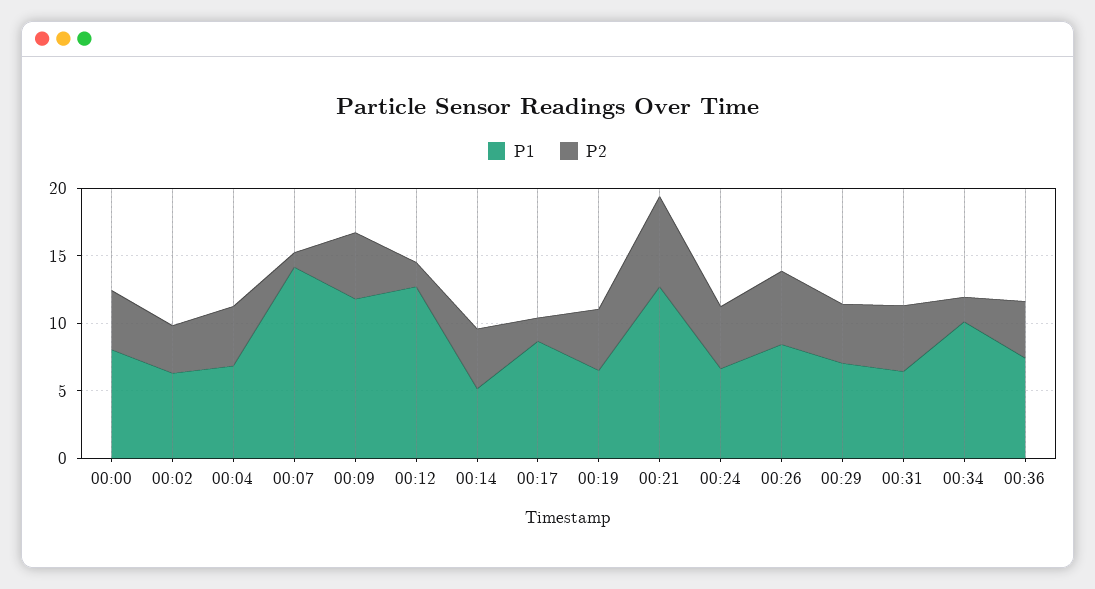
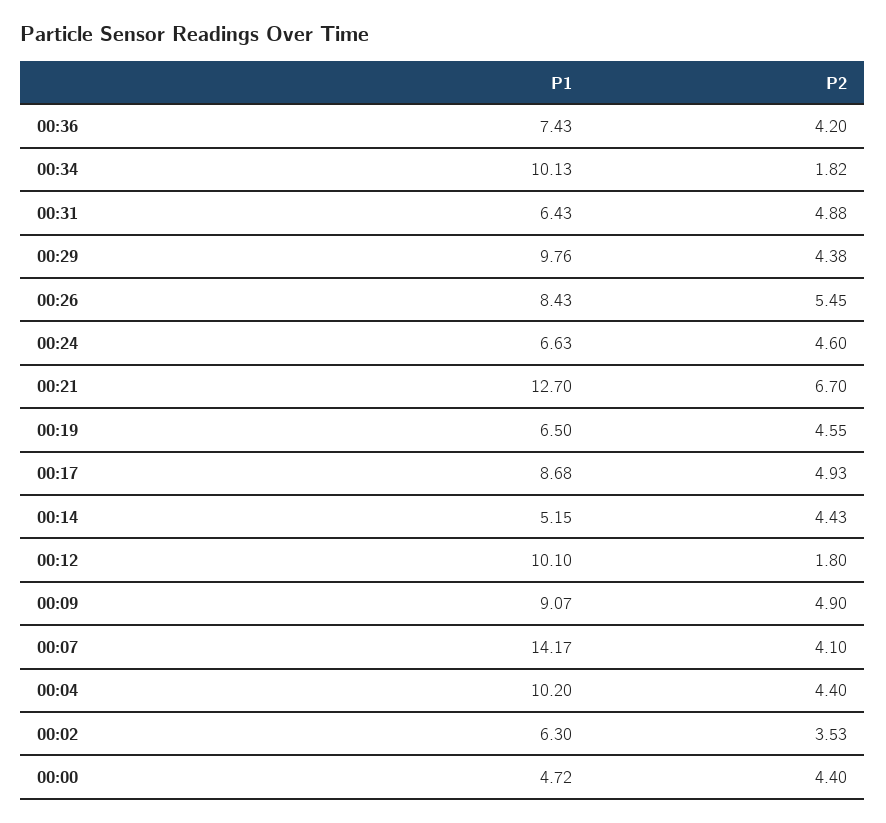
  {
    "P1": {
-     "00:00": 8,
+     "00:00": 4.72,
      "00:02": 6.3,
-     "00:04": 7,
+     "00:04": 10.2,
      "00:07": 14.17,
-     "00:09": 12,
+     "00:09": 9.07,
-     "00:12": 13,
+     "00:12": 10.1,
      "00:14": 5.15,
      "00:17": 8.68,
      "00:19": 6.5,
      "00:21": 12.7,
      "00:24": 6.63,
      "00:26": 8.43,
-     "00:29": 7,
+     "00:29": 9.76,
      "00:31": 6.43,
      "00:34": 10.13,
      "00:36": 7.43
    },
    "P2": {
      "00:00": 4.4,
      "00:02": 3.53,
      "00:04": 4.4,
-     "00:07": 1,
+     "00:07": 4.1,
      "00:09": 4.9,
      "00:12": 1.8,
      "00:14": 4.43,
-     "00:17": 2,
+     "00:17": 4.93,
      "00:19": 4.55,
      "00:21": 6.7,
      "00:24": 4.6,
      "00:26": 5.45,
      "00:29": 4.38,
      "00:31": 4.88,
      "00:34": 1.82,
      "00:36": 4.2
    }
  }

